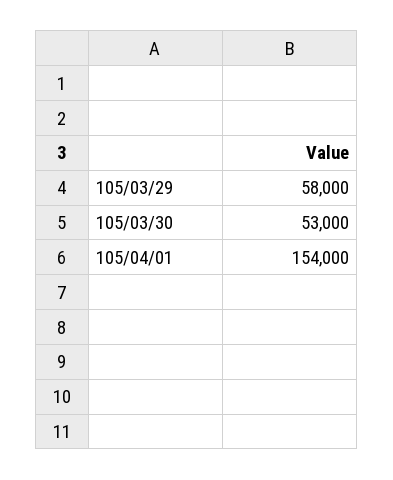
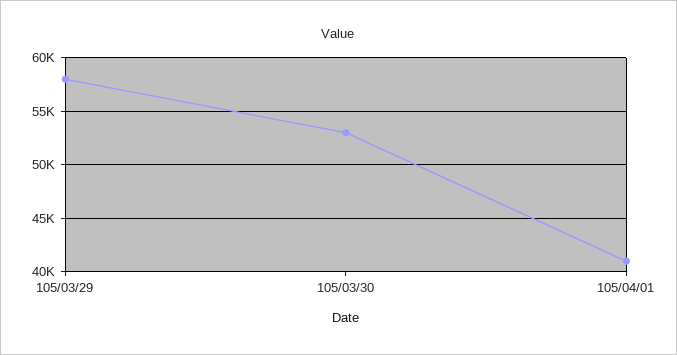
  {
    "105/03/29": 58000,
    "105/03/30": 53000,
-   "105/04/01": 154000
+   "105/04/01": 41000
  }

